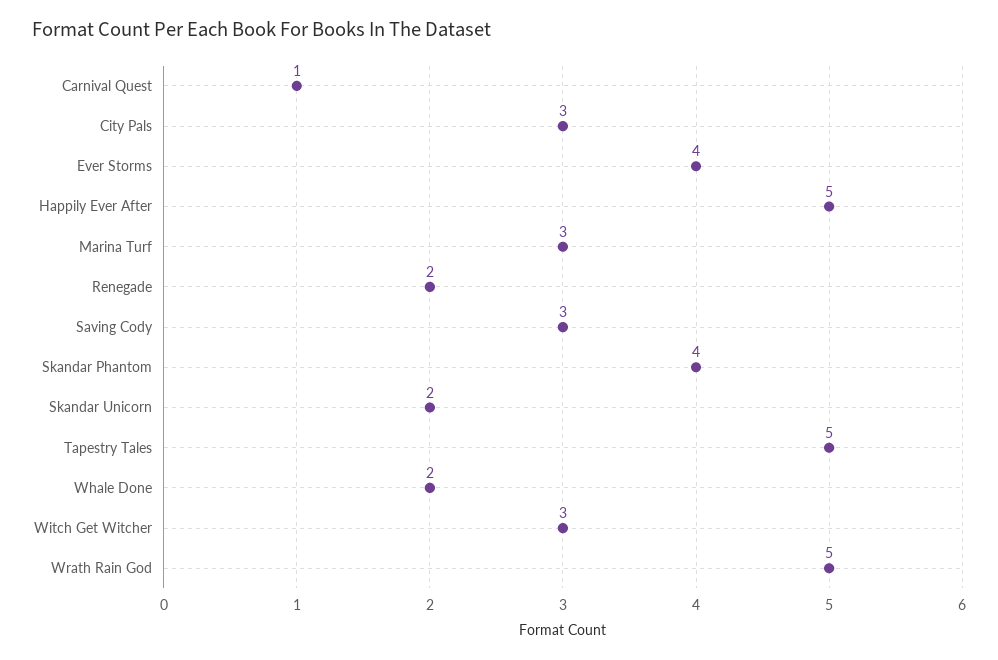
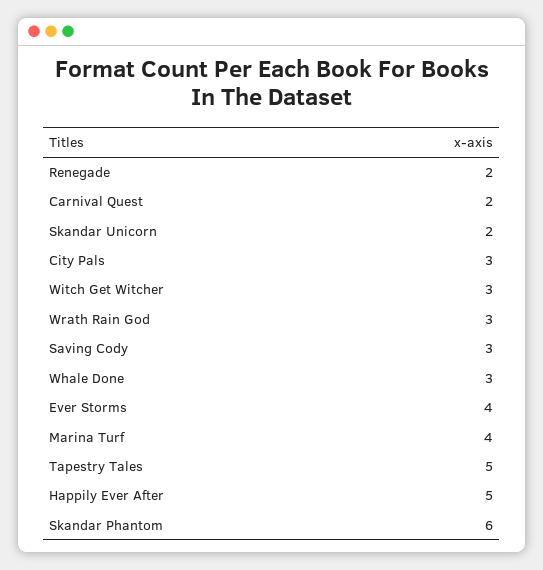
  {
-   "Carnival Quest": 1,
+   "Carnival Quest": 2,
    "City Pals": 3,
    "Ever Storms": 4,
    "Happily Ever After": 5,
-   "Marina Turf": 3,
+   "Marina Turf": 4,
    "Renegade": 2,
    "Saving Cody": 3,
-   "Skandar Phantom": 4,
+   "Skandar Phantom": 6,
    "Skandar Unicorn": 2,
    "Tapestry Tales": 5,
-   "Whale Done": 2,
+   "Whale Done": 3,
    "Witch Get Witcher": 3,
-   "Wrath Rain God": 5
+   "Wrath Rain God": 3
  }

